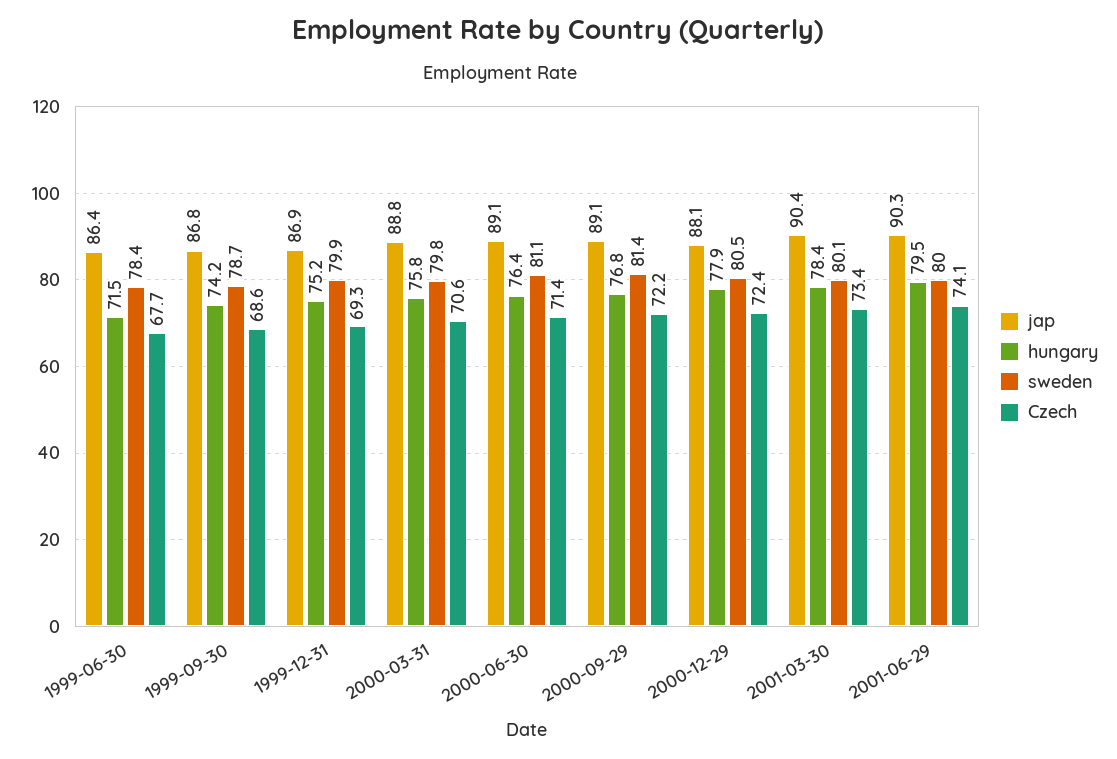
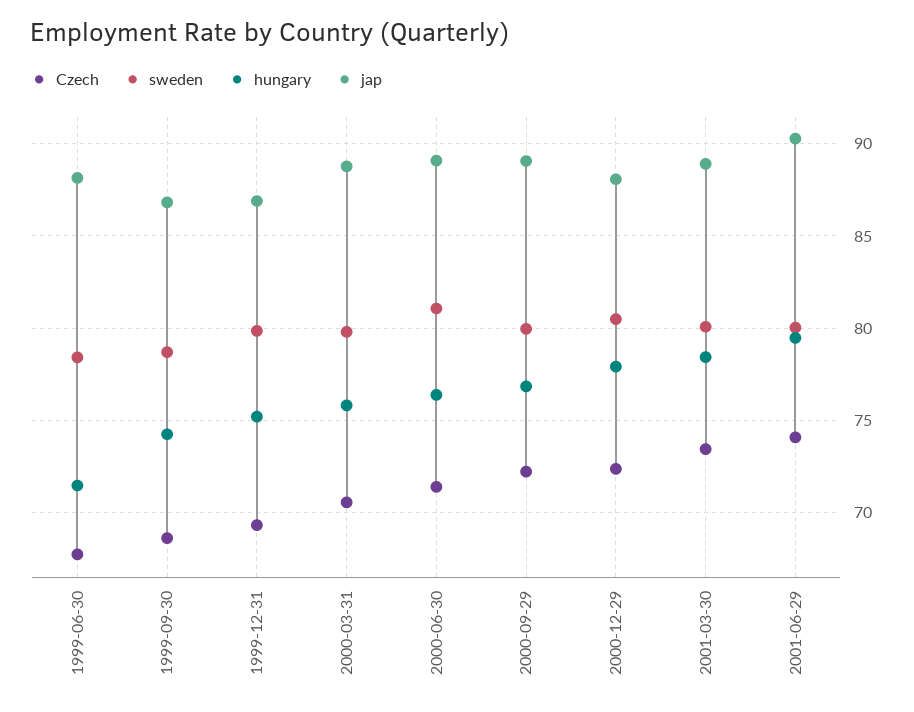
  {
    "jap": {
-     "1999-06-30": 86.4,
+     "1999-06-30": 88,
      "1999-09-30": 86.8,
      "1999-12-31": 86.9,
      "2000-03-31": 88.8,
      "2000-06-30": 89.1,
      "2000-09-29": 89.1,
      "2000-12-29": 88.1,
-     "2001-03-30": 90.4,
+     "2001-03-30": 89,
      "2001-06-29": 90.3
    },
    "hungary": {
      "1999-06-30": 71.5,
      "1999-09-30": 74.2,
      "1999-12-31": 75.2,
      "2000-03-31": 75.8,
      "2000-06-30": 76.4,
      "2000-09-29": 76.8,
      "2000-12-29": 77.9,
      "2001-03-30": 78.4,
      "2001-06-29": 79.5
    },
    "sweden": {
      "1999-06-30": 78.4,
      "1999-09-30": 78.7,
      "1999-12-31": 79.9,
      "2000-03-31": 79.8,
      "2000-06-30": 81.1,
-     "2000-09-29": 81.4,
+     "2000-09-29": 80,
      "2000-12-29": 80.5,
      "2001-03-30": 80.1,
      "2001-06-29": 80
    },
    "Czech": {
      "1999-06-30": 67.7,
      "1999-09-30": 68.6,
      "1999-12-31": 69.3,
      "2000-03-31": 70.6,
      "2000-06-30": 71.4,
      "2000-09-29": 72.2,
      "2000-12-29": 72.4,
      "2001-03-30": 73.4,
      "2001-06-29": 74.1
    }
  }

